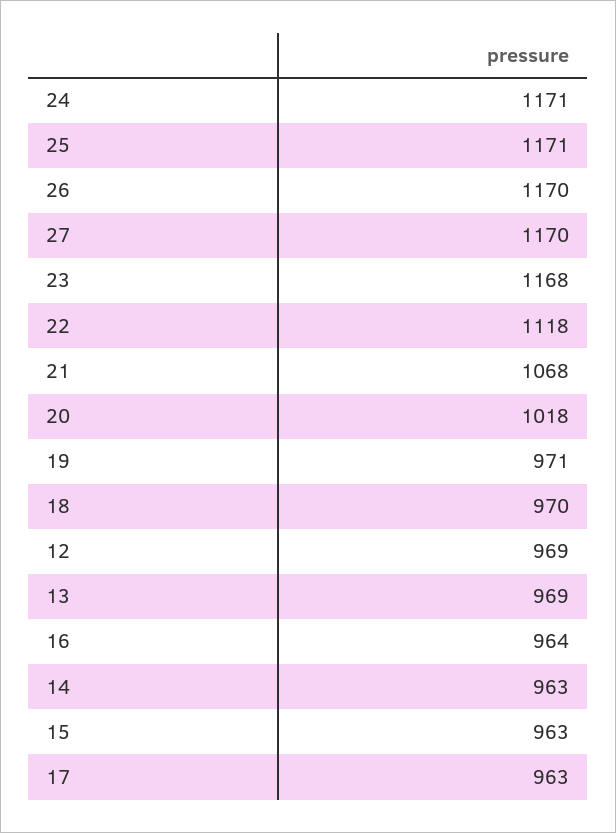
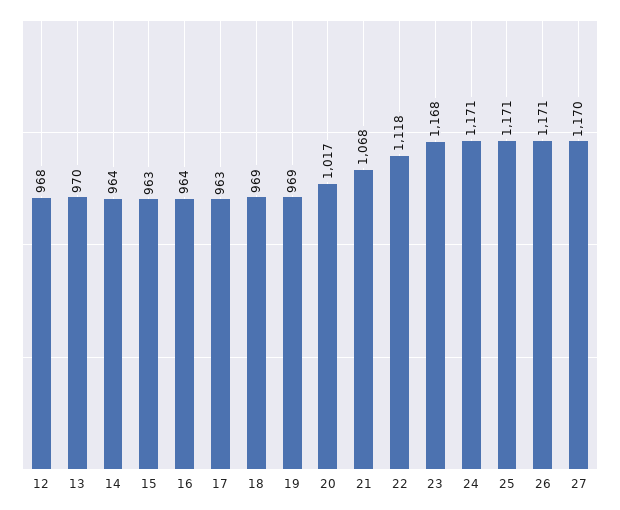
  {
    "24": 1171,
    "25": 1171,
-   "26": 1170,
+   "26": 1171,
    "27": 1170,
    "23": 1168,
    "22": 1118,
    "21": 1068,
-   "20": 1018,
+   "20": 1017,
-   "19": 971,
+   "19": 969,
-   "18": 970,
+   "18": 969,
-   "12": 969,
+   "12": 968,
-   "13": 969,
+   "13": 970,
    "16": 964,
-   "14": 963,
+   "14": 964,
    "15": 963,
    "17": 963
  }

